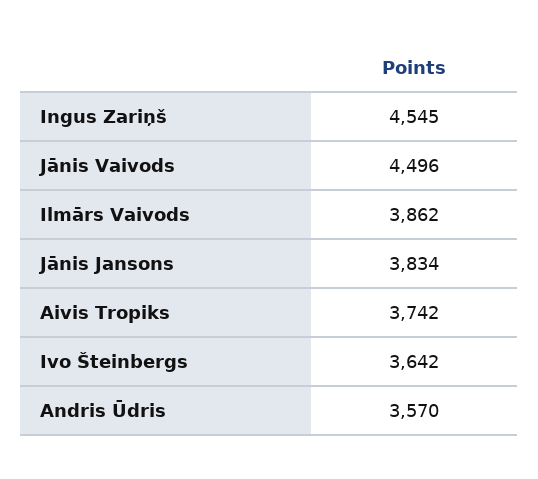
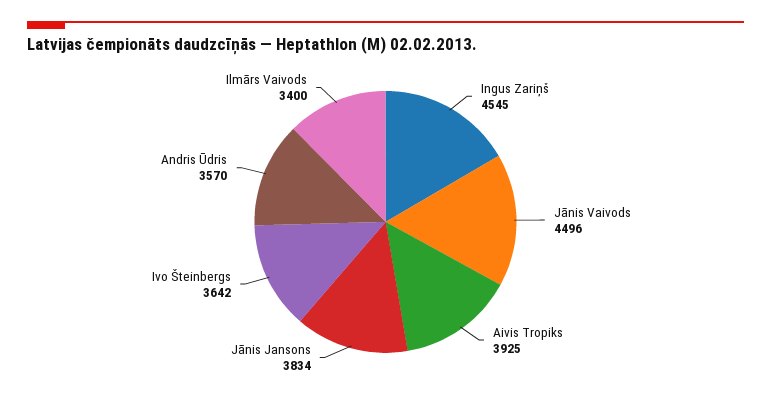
  {
    "Ingus Zariņš": 4545,
    "Jānis Vaivods": 4496,
-   "Ilmārs Vaivods": 3862,
+   "Ilmārs Vaivods": 3400,
    "Jānis Jansons": 3834,
-   "Aivis Tropiks": 3742,
+   "Aivis Tropiks": 3925,
    "Ivo Šteinbergs": 3642,
    "Andris Ūdris": 3570
  }

